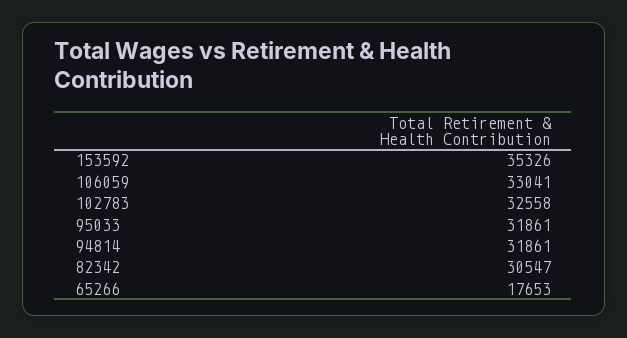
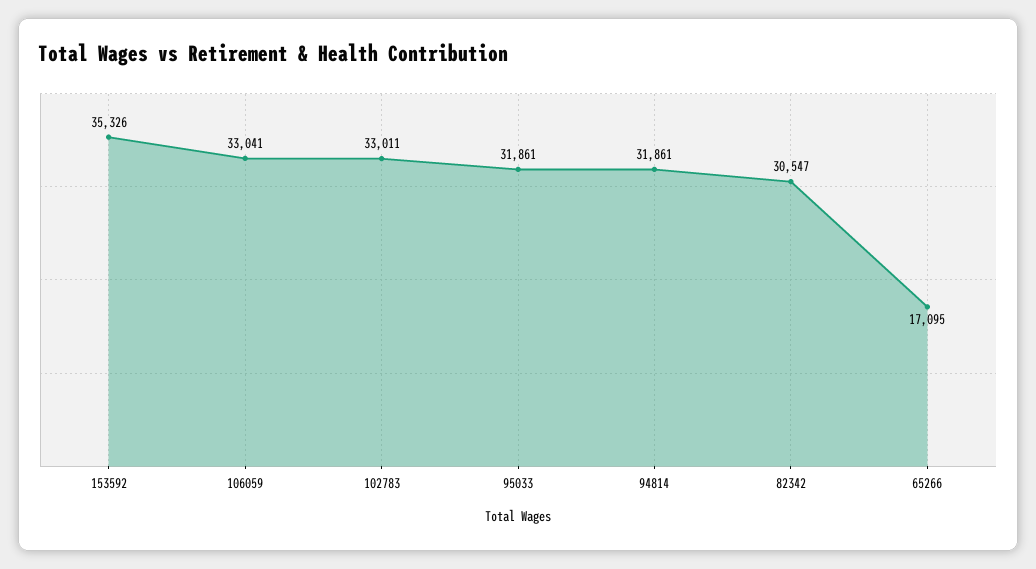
  {
    "153592": 35326,
    "106059": 33041,
-   "102783": 32558,
+   "102783": 33011,
    "95033": 31861,
    "94814": 31861,
    "82342": 30547,
-   "65266": 17653
+   "65266": 17095
  }

